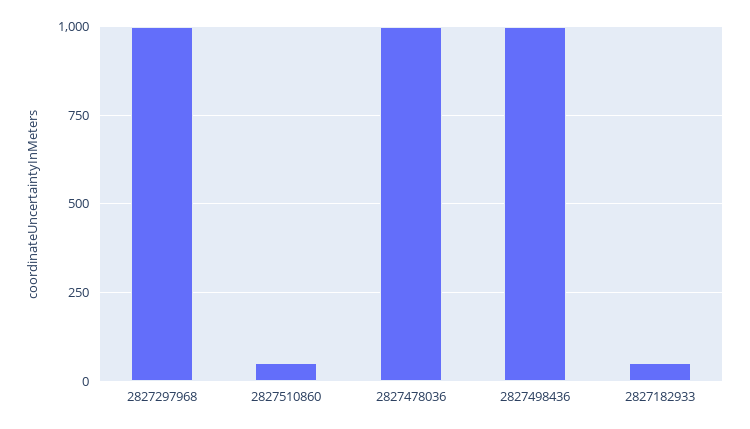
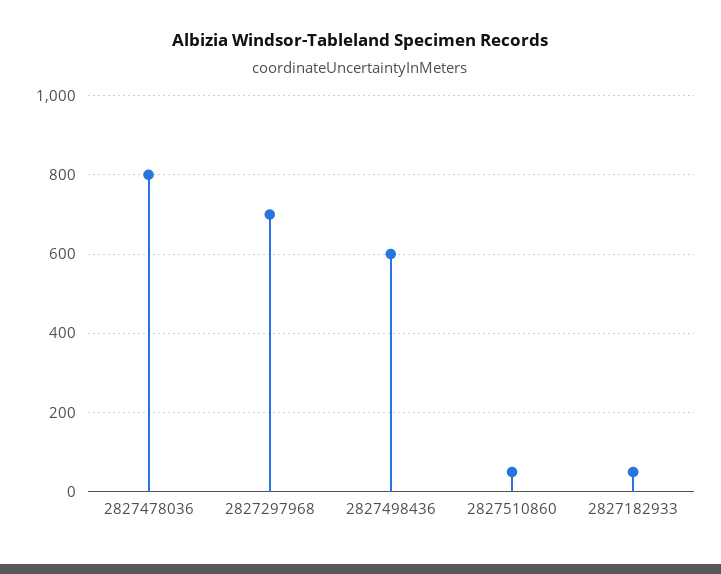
  {
-   "2827297968": 1000,
+   "2827297968": 700,
    "2827510860": 60,
-   "2827478036": 1000,
+   "2827478036": 800,
-   "2827498436": 1000,
+   "2827498436": 600,
    "2827182933": 60
  }

